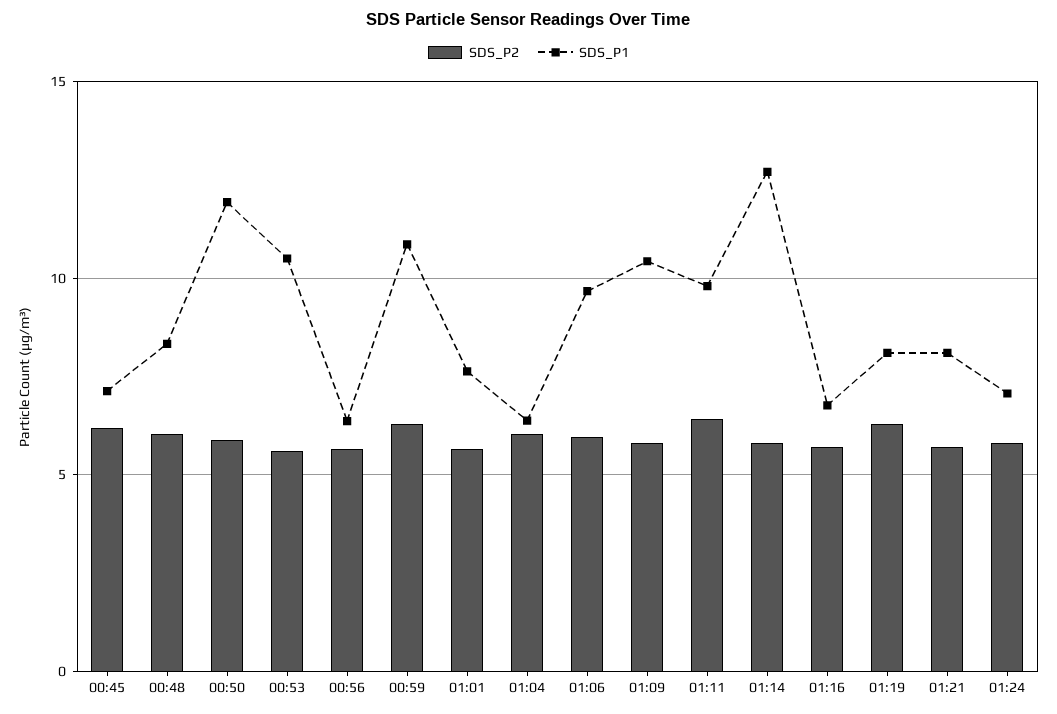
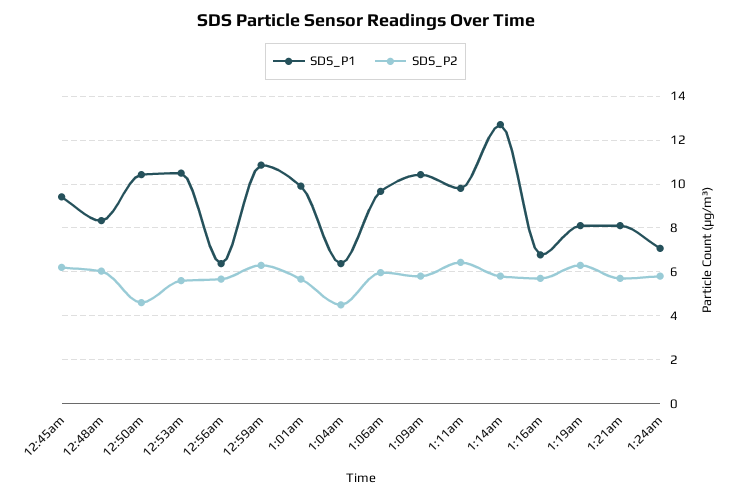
  {
    "SDS_P2": {
      "00:45": 6,
      "00:48": 6,
-     "00:50": 6,
+     "00:50": 4.5,
      "00:53": 5.5,
      "00:56": 5.5,
      "00:59": 6.5,
      "01:01": 5.5,
-     "01:04": 6,
+     "01:04": 4.5,
      "01:06": 6,
      "01:09": 6,
      "01:11": 6.5,
      "01:14": 6,
      "01:16": 5.5,
      "01:19": 6.5,
      "01:21": 5.5,
      "01:24": 6
    },
    "SDS_P1": {
-     "00:45": 7,
+     "00:45": 9.5,
      "00:48": 8.5,
-     "00:50": 12,
+     "00:50": 10.5,
      "00:53": 10.5,
      "00:56": 6.5,
      "00:59": 11,
-     "01:01": 7.5,
+     "01:01": 10,
      "01:04": 6.5,
      "01:06": 9.5,
      "01:09": 10.5,
      "01:11": 10,
      "01:14": 12.5,
      "01:16": 7,
      "01:19": 8,
      "01:21": 8,
      "01:24": 7
    }
  }

